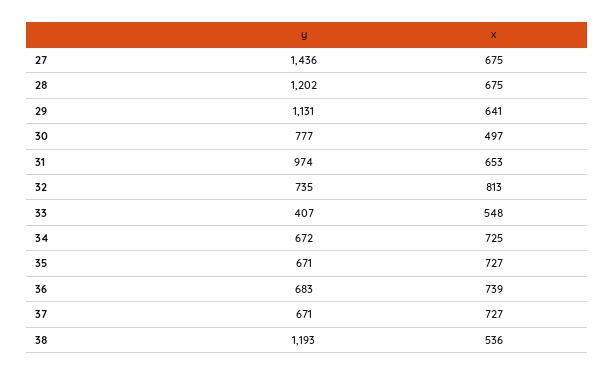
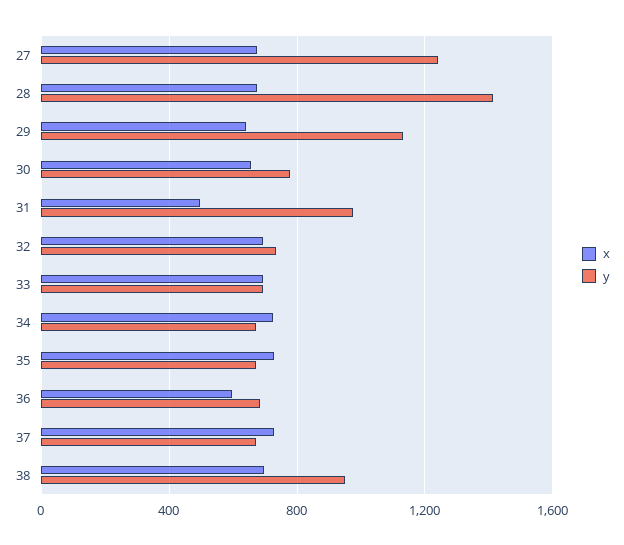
  {
    "y": {
-     "27": 1436,
+     "27": 1250,
-     "28": 1202,
+     "28": 1400,
      "29": 1131,
      "30": 777,
      "31": 974,
      "32": 735,
-     "33": 407,
+     "33": 700,
      "34": 672,
      "35": 671,
      "36": 683,
      "37": 671,
-     "38": 1193
+     "38": 950
    },
    "x": {
      "27": 675,
      "28": 675,
      "29": 641,
-     "30": 497,
+     "30": 650,
-     "31": 653,
+     "31": 500,
-     "32": 813,
+     "32": 700,
-     "33": 548,
+     "33": 700,
      "34": 725,
      "35": 727,
-     "36": 739,
+     "36": 600,
      "37": 727,
-     "38": 536
+     "38": 700
    }
  }

